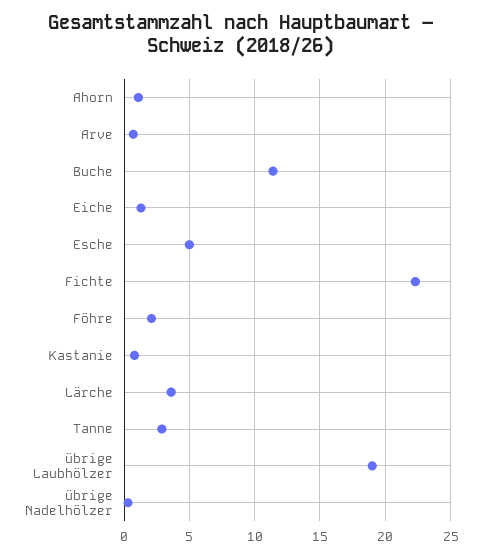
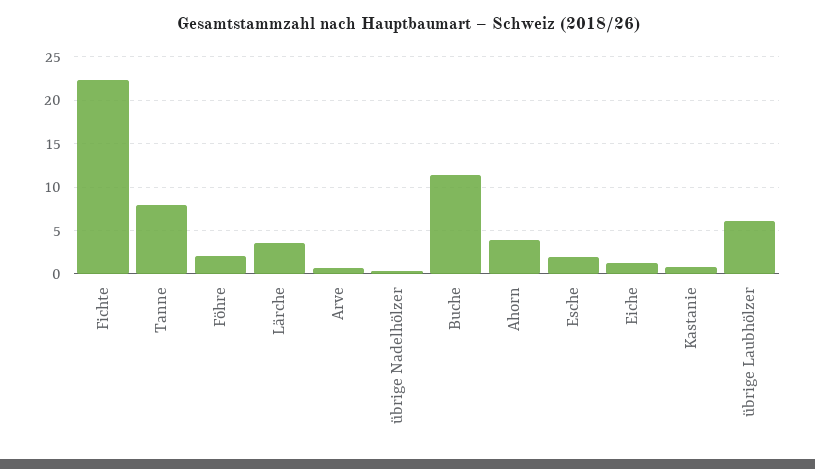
  {
-   "Ahorn": 1,
+   "Ahorn": 4,
    "Arve": 0.5,
    "Buche": 11.5,
    "Eiche": 1.5,
-   "Esche": 5,
+   "Esche": 2,
    "Fichte": 22.5,
    "Föhre": 2,
    "Kastanie": 1,
    "Lärche": 3.5,
-   "Tanne": 3,
+   "Tanne": 8,
-   "übrige Laubhölzer": 19,
+   "übrige Laubhölzer": 6,
    "übrige Nadelhölzer": 0.5
  }

